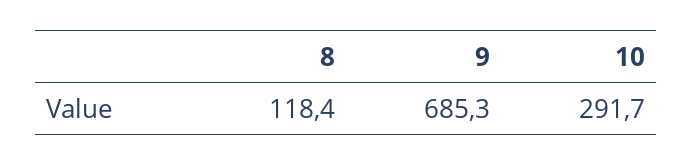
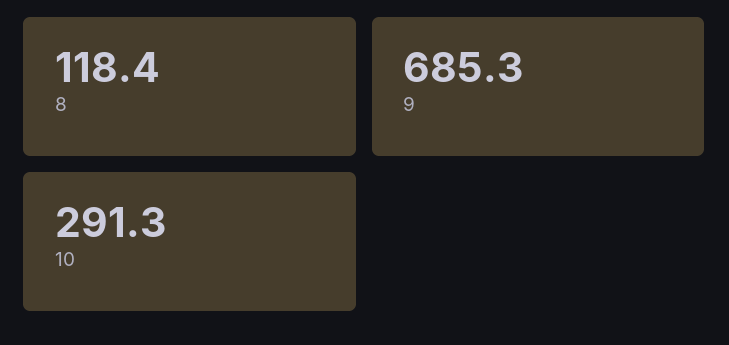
  {
    "8": 118.4,
    "9": 685.3,
-   "10": 291.7
+   "10": 291.3
  }

